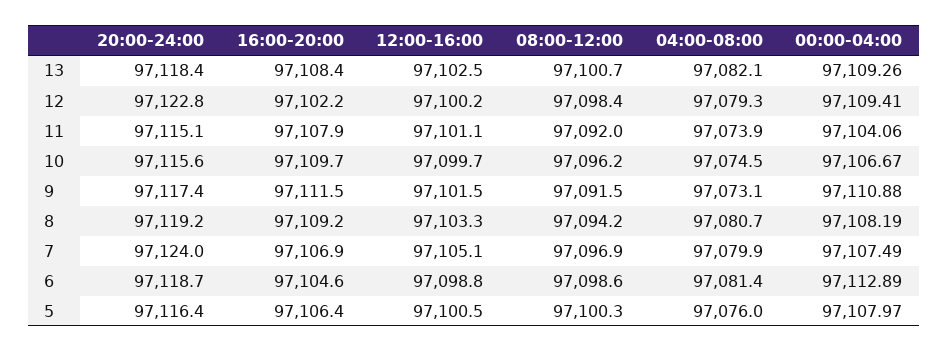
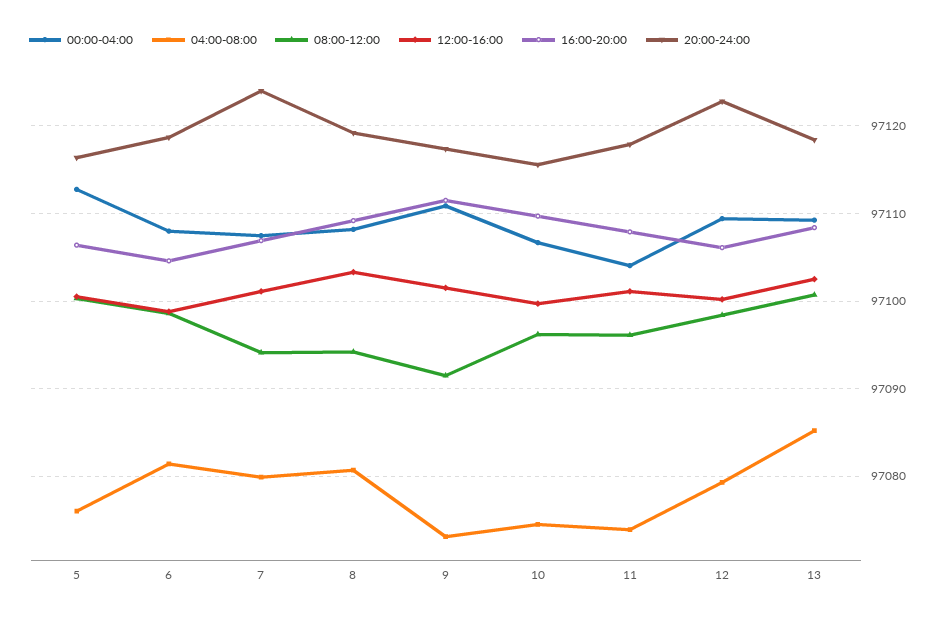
  {
    "20:00-24:00": {
      "13": 97118.4,
      "12": 97122.8,
-     "11": 97115.1,
+     "11": 97118,
      "10": 97115.6,
      "9": 97117.4,
      "8": 97119.2,
      "7": 97124,
      "6": 97118.7,
      "5": 97116.4
    },
    "16:00-20:00": {
      "13": 97108.4,
-     "12": 97102.2,
+     "12": 97106,
      "11": 97107.9,
      "10": 97109.7,
      "9": 97111.5,
      "8": 97109.2,
      "7": 97106.9,
      "6": 97104.6,
      "5": 97106.4
    },
    "12:00-16:00": {
      "13": 97102.5,
      "12": 97100.2,
      "11": 97101.1,
      "10": 97099.7,
      "9": 97101.5,
      "8": 97103.3,
-     "7": 97105.1,
+     "7": 97101,
      "6": 97098.8,
      "5": 97100.5
    },
    "08:00-12:00": {
      "13": 97100.7,
      "12": 97098.4,
-     "11": 97092,
+     "11": 97096,
      "10": 97096.2,
      "9": 97091.5,
      "8": 97094.2,
-     "7": 97096.9,
+     "7": 97094,
      "6": 97098.6,
      "5": 97100.3
    },
    "04:00-08:00": {
-     "13": 97082.1,
+     "13": 97085,
      "12": 97079.3,
      "11": 97073.9,
      "10": 97074.5,
      "9": 97073.1,
      "8": 97080.7,
      "7": 97079.9,
      "6": 97081.4,
      "5": 97076
    },
    "00:00-04:00": {
      "13": 97109.26,
      "12": 97109.41,
      "11": 97104.06,
      "10": 97106.67,
      "9": 97110.88,
      "8": 97108.19,
      "7": 97107.49,
-     "6": 97112.89,
+     "6": 97108,
-     "5": 97107.97
+     "5": 97113
    }
  }

